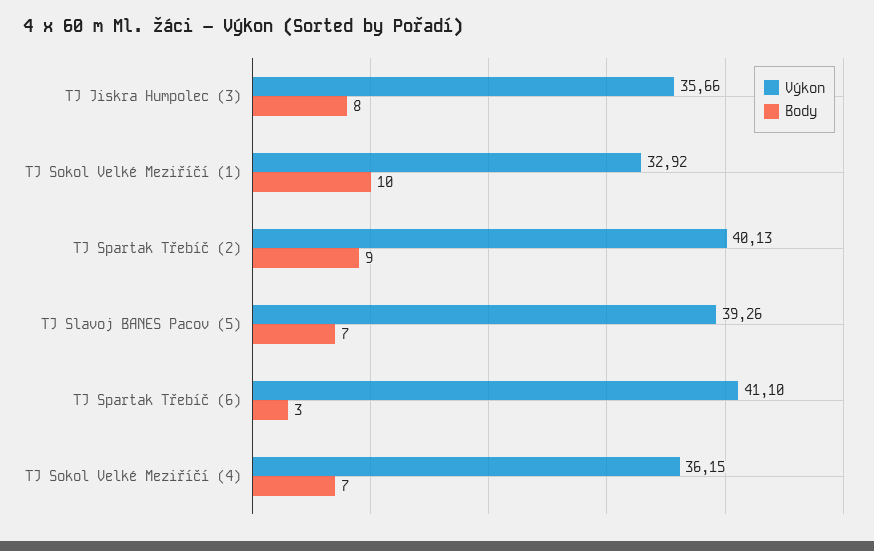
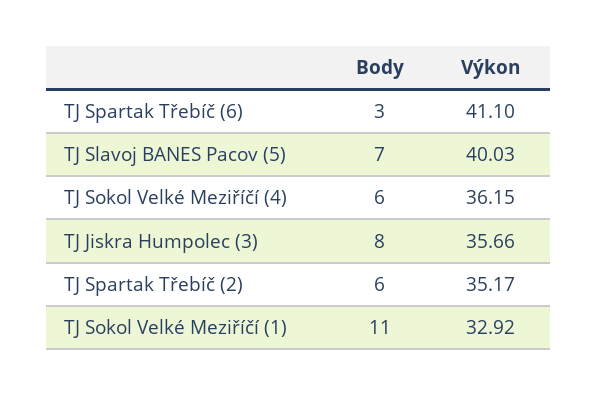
  {
    "Výkon": {
      "TJ Jiskra Humpolec (3)": 35.66,
      "TJ Sokol Velké Meziříčí (1)": 32.92,
-     "TJ Spartak Třebíč (2)": 40.13,
+     "TJ Spartak Třebíč (2)": 35.17,
-     "TJ Slavoj BANES Pacov (5)": 39.26,
+     "TJ Slavoj BANES Pacov (5)": 40.03,
      "TJ Spartak Třebíč (6)": 41.1,
      "TJ Sokol Velké Meziříčí (4)": 36.15
    },
    "Body": {
      "TJ Jiskra Humpolec (3)": 8,
-     "TJ Sokol Velké Meziříčí (1)": 10,
+     "TJ Sokol Velké Meziříčí (1)": 11,
-     "TJ Spartak Třebíč (2)": 9,
+     "TJ Spartak Třebíč (2)": 6,
      "TJ Slavoj BANES Pacov (5)": 7,
      "TJ Spartak Třebíč (6)": 3,
-     "TJ Sokol Velké Meziříčí (4)": 7
+     "TJ Sokol Velké Meziříčí (4)": 6
    }
  }

